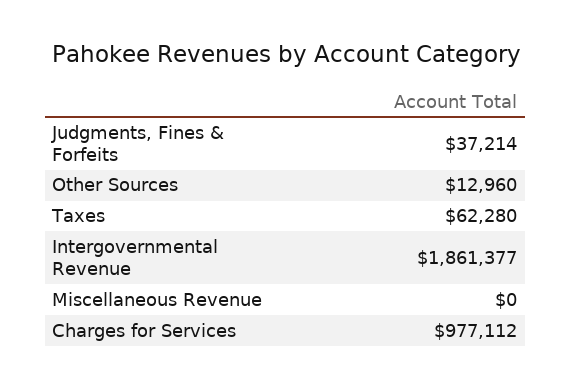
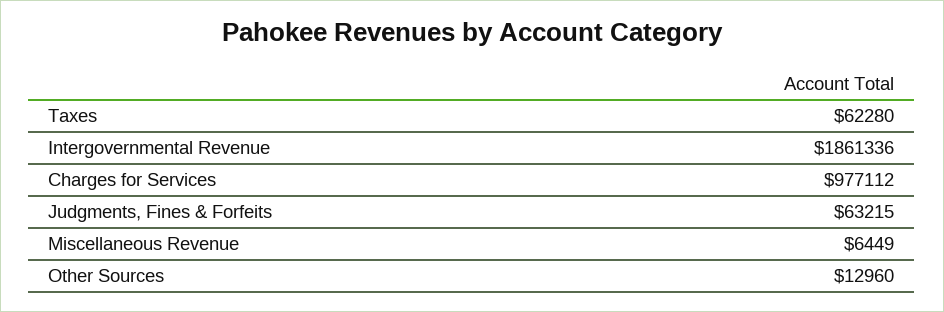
  {
-   "Judgments, Fines & Forfeits": 37214,
+   "Judgments, Fines & Forfeits": 63215,
    "Other Sources": 12960,
    "Taxes": 62280,
-   "Intergovernmental Revenue": 1861377,
+   "Intergovernmental Revenue": 1861336,
-   "Miscellaneous Revenue": 0,
+   "Miscellaneous Revenue": 6449,
    "Charges for Services": 977112
  }

